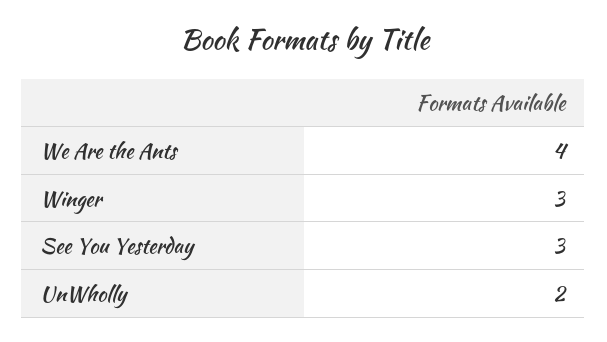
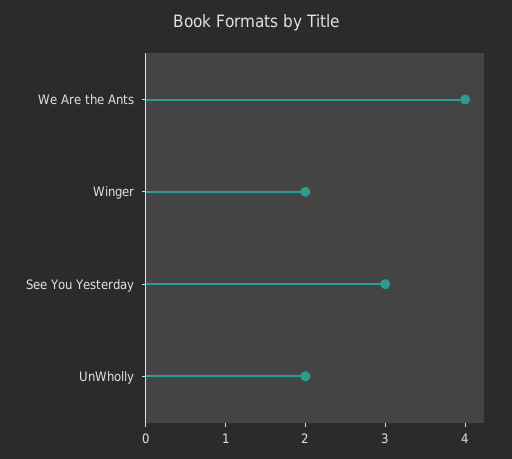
  {
    "We Are the Ants": 4,
-   "Winger": 3,
+   "Winger": 2,
    "See You Yesterday": 3,
    "UnWholly": 2
  }

